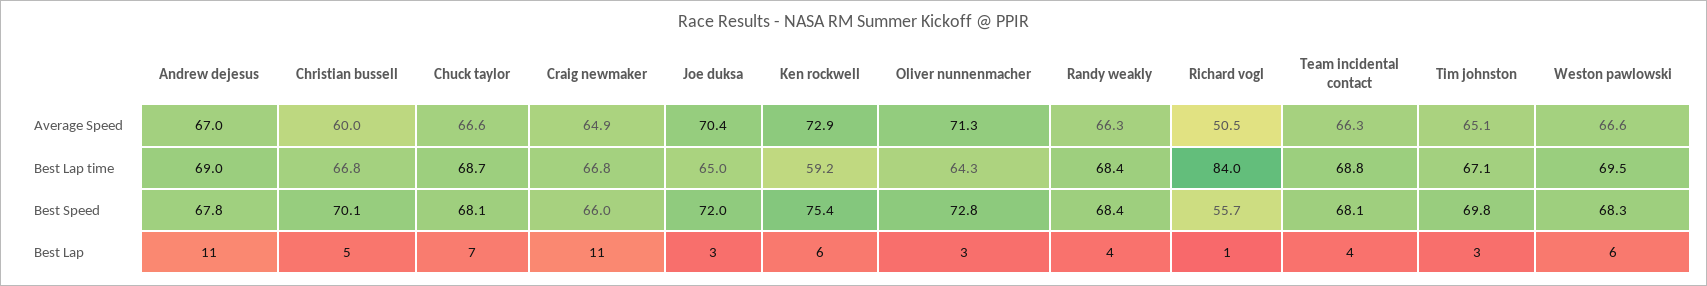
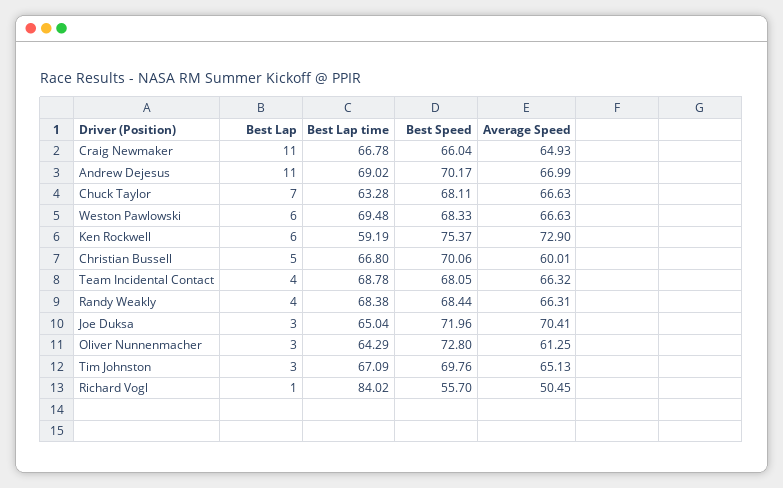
  {
    "Andrew dejesus": {
      "Average Speed": 66.99,
      "Best Lap time": 69.02,
-     "Best Speed": 67.8,
+     "Best Speed": 70.17,
      "Best Lap": 11
    },
    "Christian bussell": {
      "Average Speed": 60.01,
      "Best Lap time": 66.8,
      "Best Speed": 70.06,
      "Best Lap": 5
    },
    "Chuck taylor": {
      "Average Speed": 66.63,
-     "Best Lap time": 68.7,
+     "Best Lap time": 63.28,
      "Best Speed": 68.11,
      "Best Lap": 7
    },
    "Craig newmaker": {
      "Average Speed": 64.93,
      "Best Lap time": 66.78,
      "Best Speed": 66.04,
      "Best Lap": 11
    },
    "Joe duksa": {
      "Average Speed": 70.41,
      "Best Lap time": 65.04,
      "Best Speed": 71.96,
      "Best Lap": 3
    },
    "Ken rockwell": {
      "Average Speed": 72.9,
      "Best Lap time": 59.19,
      "Best Speed": 75.37,
      "Best Lap": 6
    },
    "Oliver nunnenmacher": {
-     "Average Speed": 71.3,
+     "Average Speed": 61.25,
      "Best Lap time": 64.29,
      "Best Speed": 72.8,
      "Best Lap": 3
    },
    "Randy weakly": {
      "Average Speed": 66.31,
      "Best Lap time": 68.38,
      "Best Speed": 68.44,
      "Best Lap": 4
    },
    "Richard vogl": {
      "Average Speed": 50.45,
      "Best Lap time": 84.02,
      "Best Speed": 55.7,
      "Best Lap": 1
    },
    "Team incidental contact": {
      "Average Speed": 66.32,
      "Best Lap time": 68.78,
      "Best Speed": 68.05,
      "Best Lap": 4
    },
    "Tim johnston": {
      "Average Speed": 65.13,
      "Best Lap time": 67.09,
      "Best Speed": 69.76,
      "Best Lap": 3
    },
    "Weston pawlowski": {
      "Average Speed": 66.63,
      "Best Lap time": 69.48,
      "Best Speed": 68.33,
      "Best Lap": 6
    }
  }

